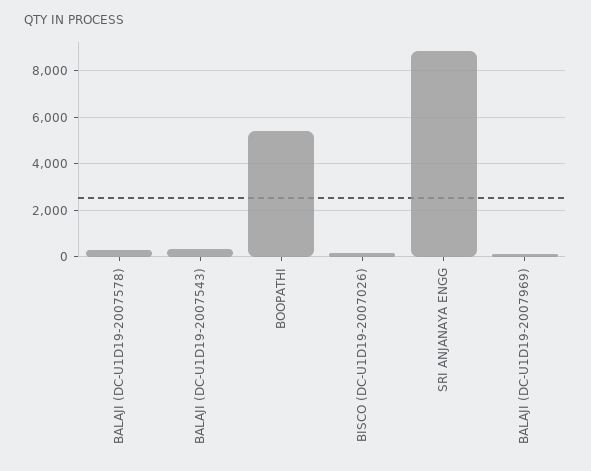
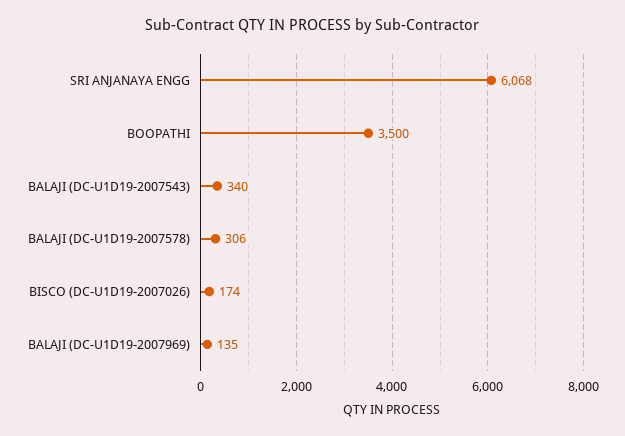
  {
    "BALAJI (DC-U1D19-2007578)": 306,
    "BALAJI (DC-U1D19-2007543)": 340,
-   "BOOPATHI": 5500,
+   "BOOPATHI": 3500,
    "BISCO (DC-U1D19-2007026)": 174,
-   "SRI ANJANAYA ENGG": 9000,
+   "SRI ANJANAYA ENGG": 6068,
    "BALAJI (DC-U1D19-2007969)": 135
  }

